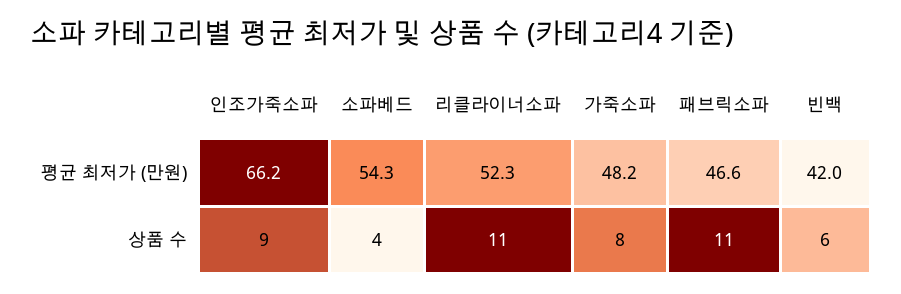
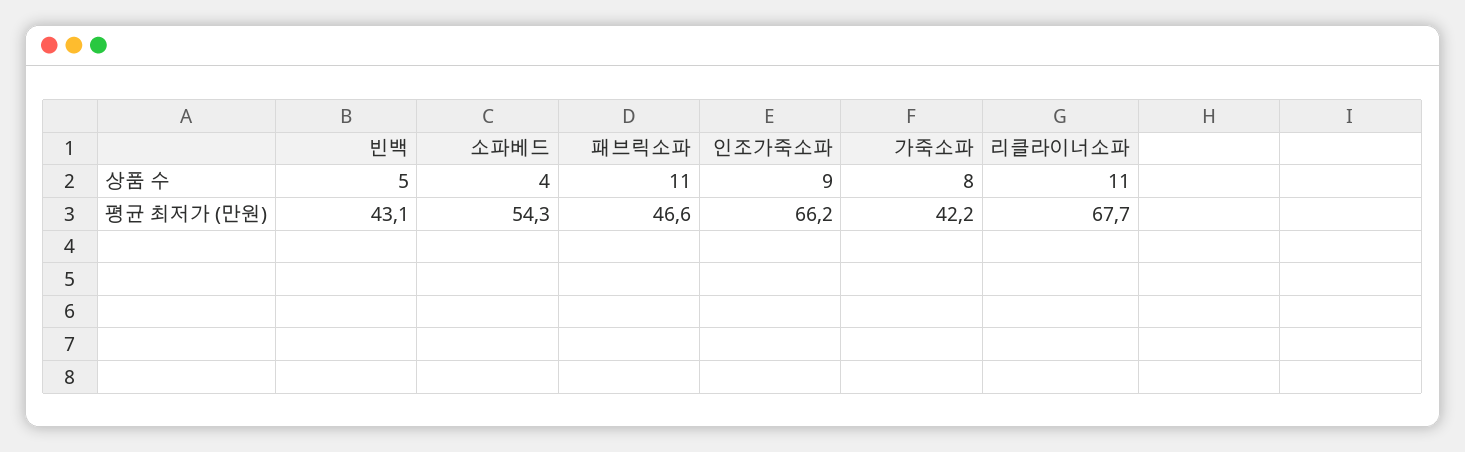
  {
    "인조가죽소파": {
      "평균 최저가 (만원)": 66.2,
      "상품 수": 9
    },
    "소파베드": {
      "평균 최저가 (만원)": 54.3,
      "상품 수": 4
    },
    "리클라이너소파": {
-     "평균 최저가 (만원)": 52.3,
+     "평균 최저가 (만원)": 67.7,
      "상품 수": 11
    },
    "가죽소파": {
-     "평균 최저가 (만원)": 48.2,
+     "평균 최저가 (만원)": 42.2,
      "상품 수": 8
    },
    "패브릭소파": {
      "평균 최저가 (만원)": 46.6,
      "상품 수": 11
    },
    "빈백": {
-     "평균 최저가 (만원)": 42,
+     "평균 최저가 (만원)": 43.1,
-     "상품 수": 6
+     "상품 수": 5
    }
  }

